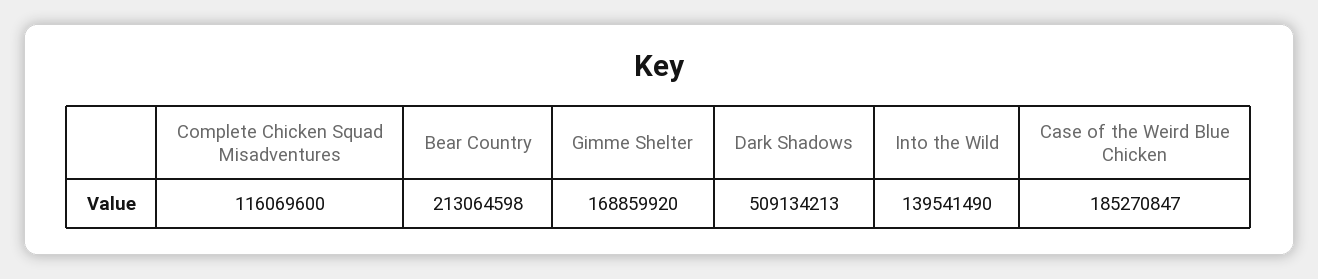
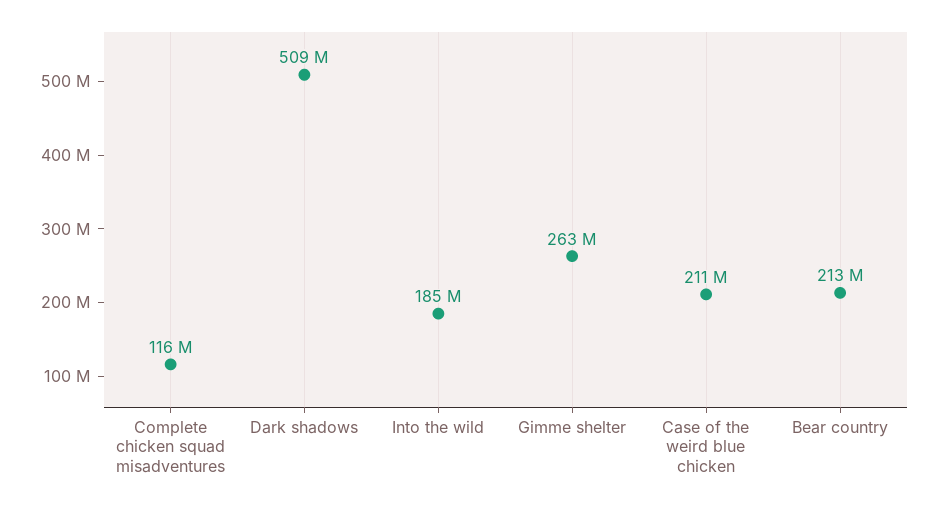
  {
    "Complete Chicken Squad Misadventures": 116069600,
    "Bear Country": 213064598,
-   "Gimme Shelter": 168859920,
+   "Gimme Shelter": 263000000,
    "Dark Shadows": 509134213,
-   "Into the Wild": 139541490,
+   "Into the Wild": 185000000,
-   "Case of the Weird Blue Chicken": 185270847
+   "Case of the Weird Blue Chicken": 211000000
  }

